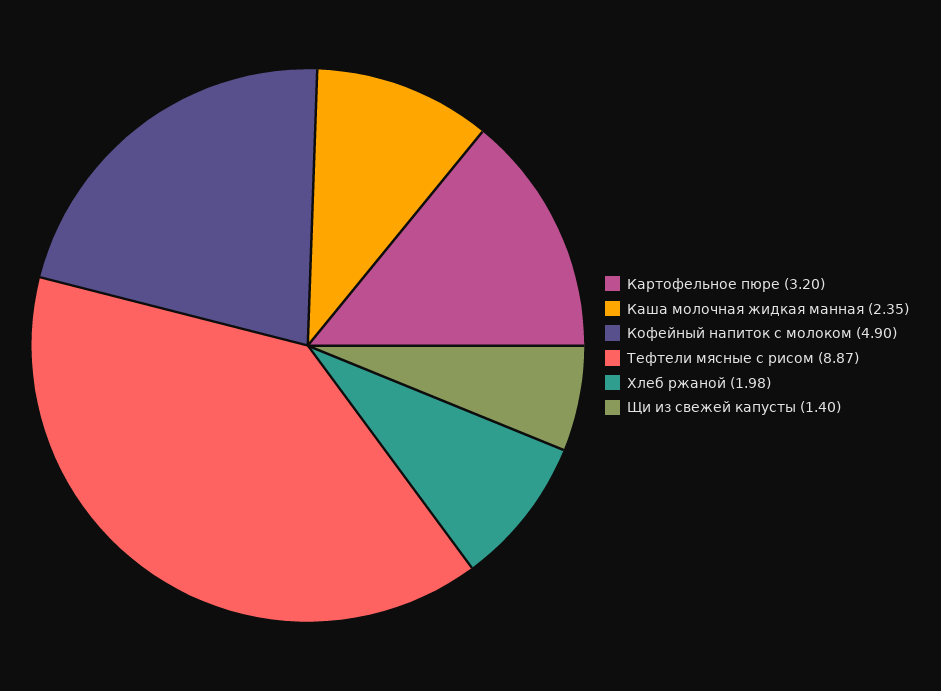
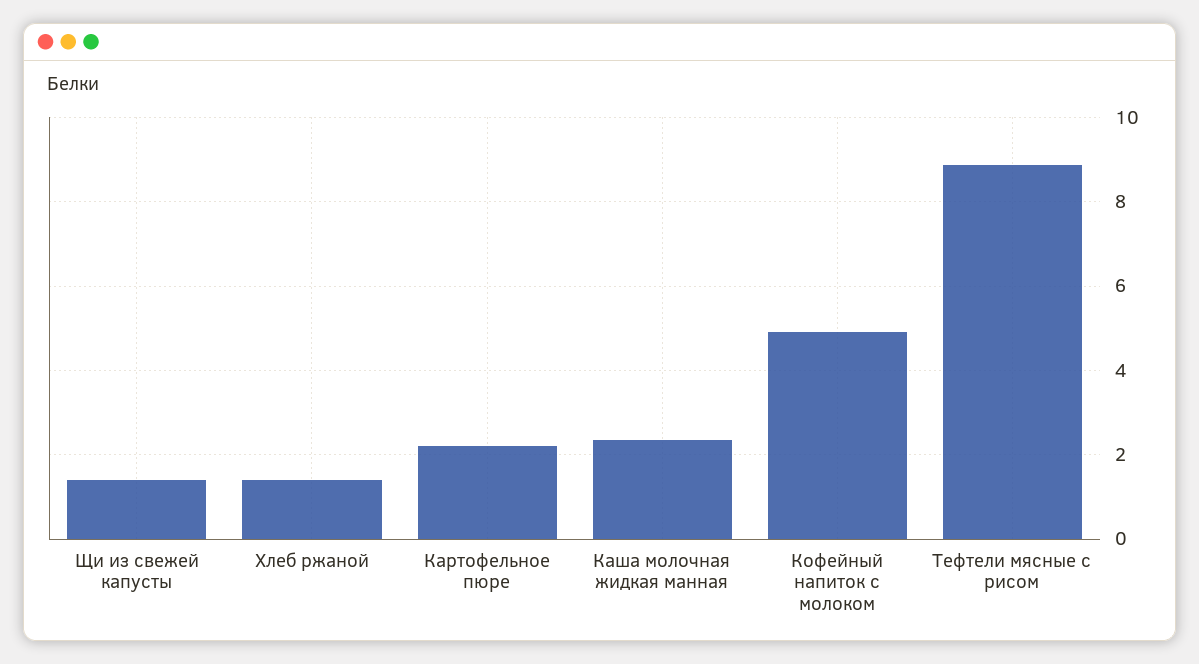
  {
-   "Картофельное пюре": 3.2,
+   "Картофельное пюре": 2.2,
    "Каша молочная жидкая манная": 2.35,
    "Кофейный напиток с молоком": 4.9,
    "Тефтели мясные с рисом": 8.87,
-   "Хлеб ржаной": 1.98,
+   "Хлеб ржаной": 1.4,
    "Щи из свежей капусты": 1.4
  }

